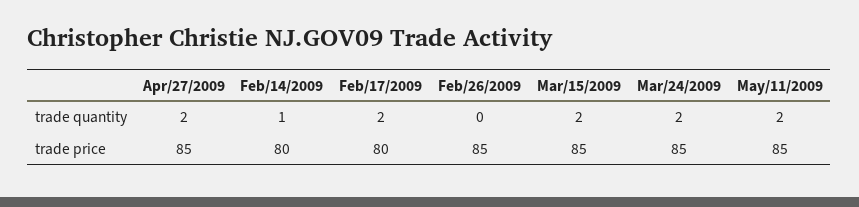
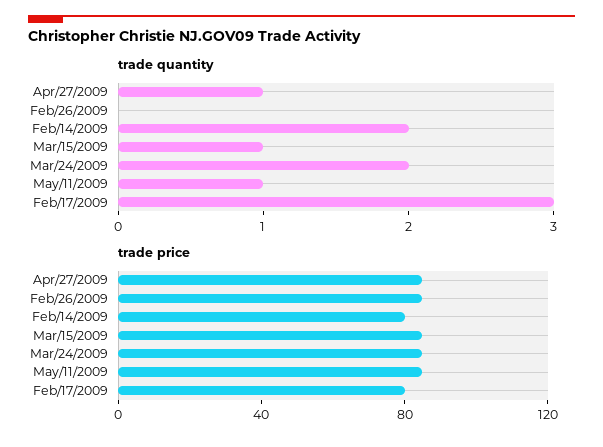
  {
    "trade quantity": {
-     "Apr/27/2009": 2,
+     "Apr/27/2009": 1,
-     "Feb/14/2009": 1,
+     "Feb/14/2009": 2,
-     "Feb/17/2009": 2,
+     "Feb/17/2009": 3,
      "Feb/26/2009": 0,
-     "Mar/15/2009": 2,
+     "Mar/15/2009": 1,
      "Mar/24/2009": 2,
-     "May/11/2009": 2
+     "May/11/2009": 1
    },
    "trade price": {
      "Apr/27/2009": 85,
      "Feb/14/2009": 80,
      "Feb/17/2009": 80,
      "Feb/26/2009": 85,
      "Mar/15/2009": 85,
      "Mar/24/2009": 85,
      "May/11/2009": 85
    }
  }

